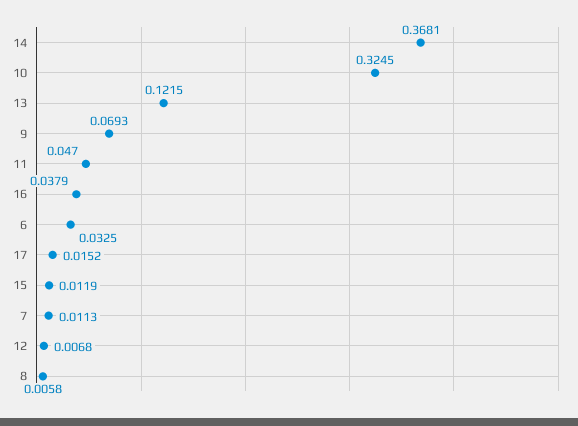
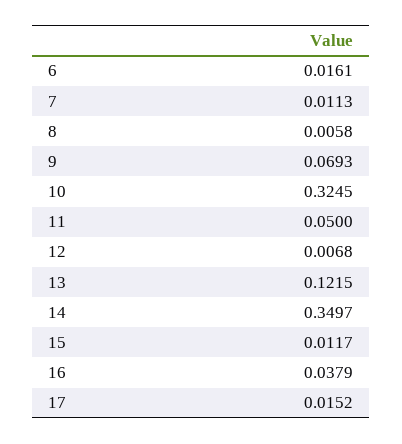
  {
-   "14": 0.3681,
+   "14": 0.3497,
    "10": 0.3245,
    "13": 0.1215,
    "9": 0.0693,
-   "11": 0.047,
+   "11": 0.05,
    "16": 0.0379,
-   "6": 0.0325,
+   "6": 0.0161,
    "17": 0.0152,
-   "15": 0.0119,
+   "15": 0.0117,
    "7": 0.0113,
    "12": 0.0068,
    "8": 0.0058
  }

